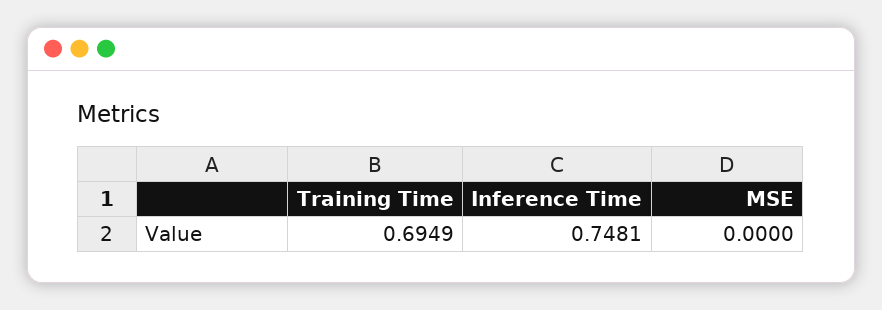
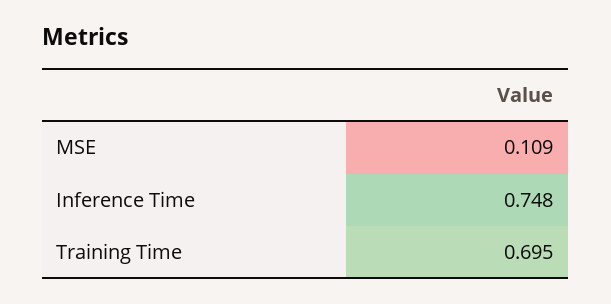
  {
    "Training Time": 0.6949,
    "Inference Time": 0.7481,
-   "MSE": 0
+   "MSE": 0.109
  }

